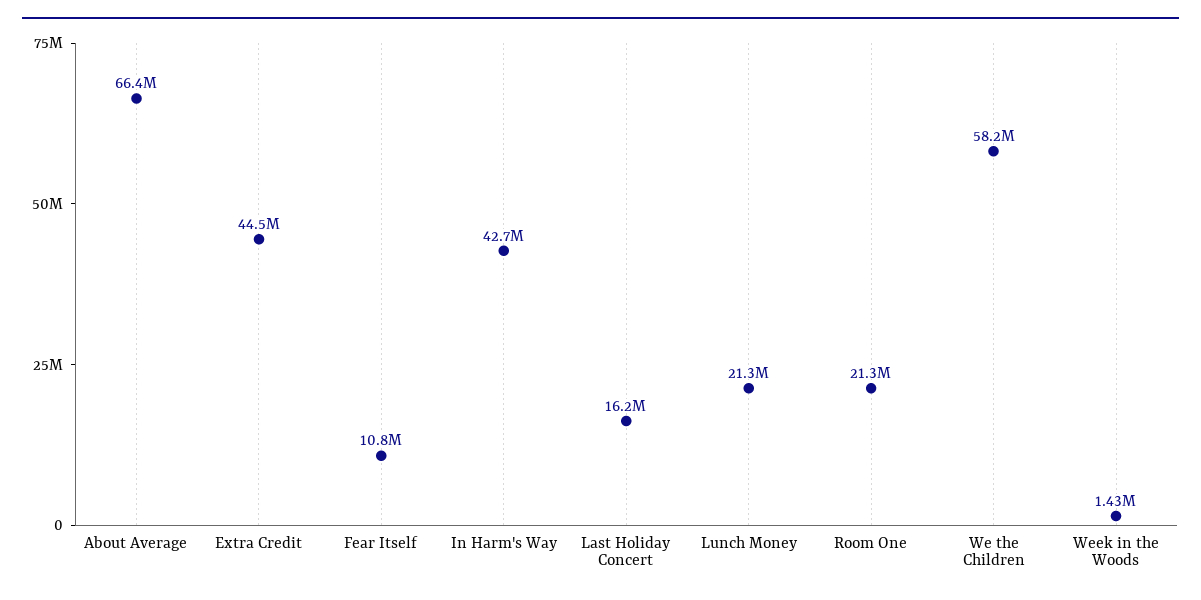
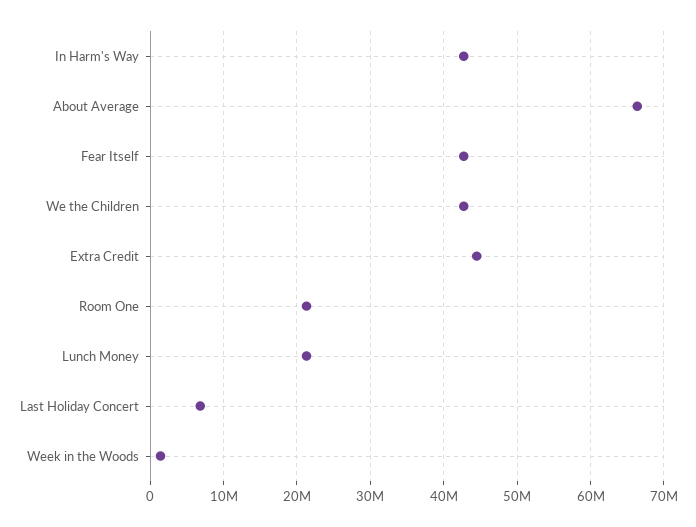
  {
    "About Average": 66400000,
    "Extra Credit": 44500000,
-   "Fear Itself": 10800000,
+   "Fear Itself": 43000000,
    "In Harm's Way": 42700000,
-   "Last Holiday Concert": 16200000,
+   "Last Holiday Concert": 7000000,
    "Lunch Money": 21300000,
    "Room One": 21300000,
-   "We the Children": 58200000,
+   "We the Children": 43000000,
    "Week in the Woods": 1430000
  }

